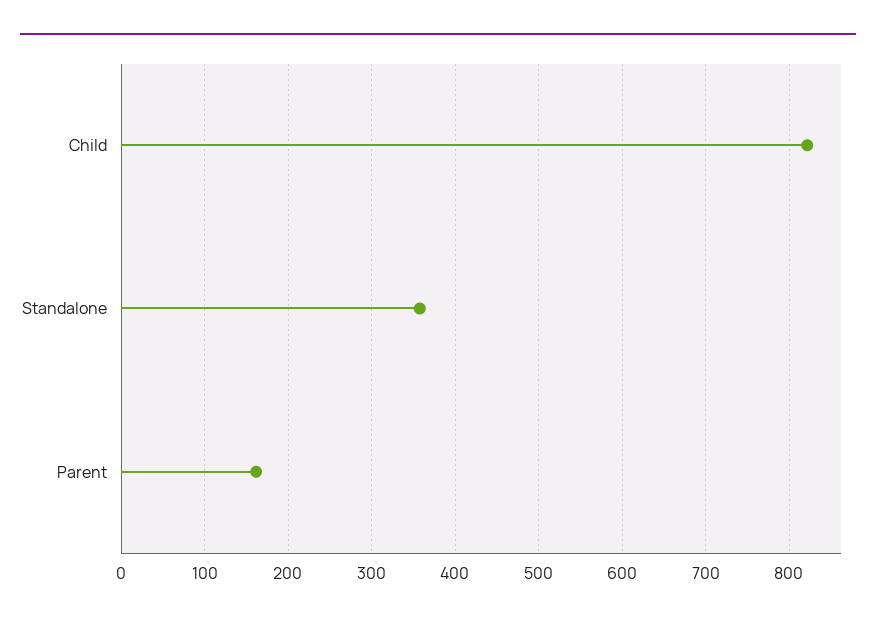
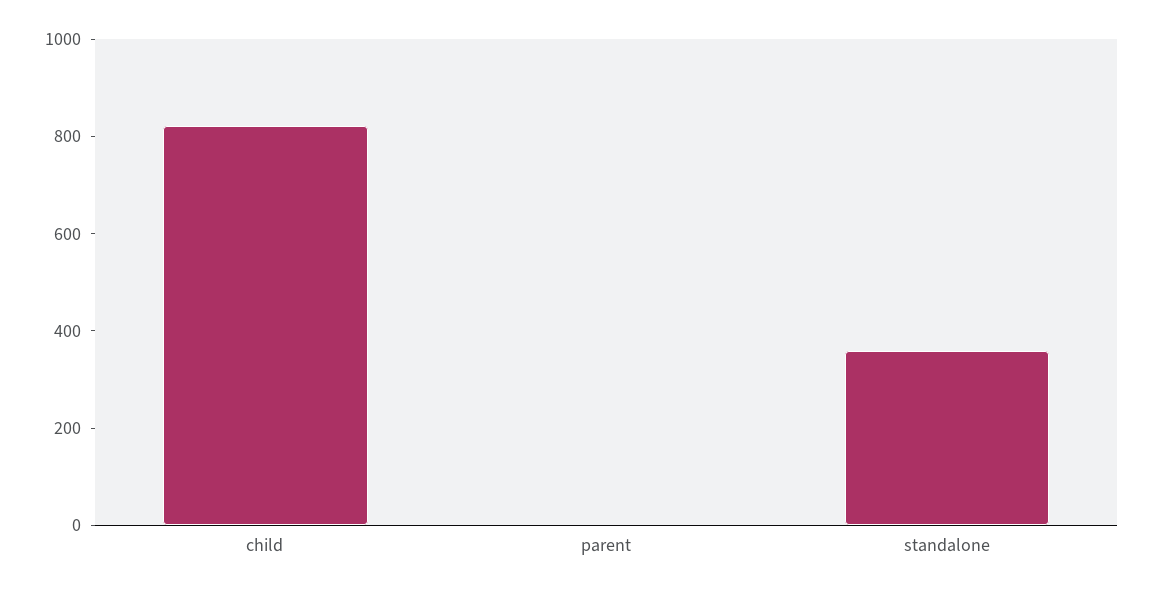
  {
    "Child": 820,
    "Standalone": 360,
-   "Parent": 160
+   "Parent": 0
  }

